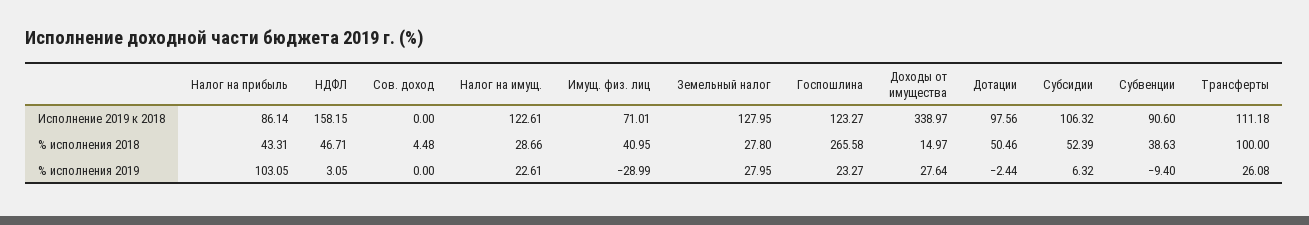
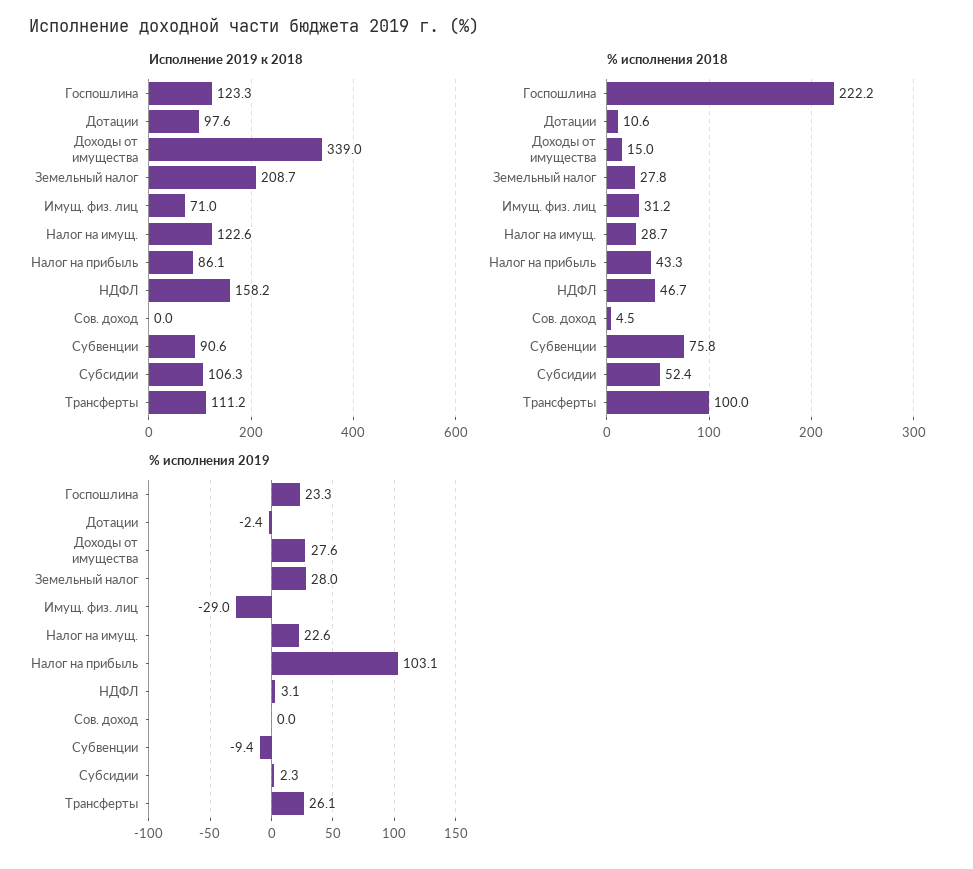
  {
    "Исполнение 2019 к 2018": {
      "Налог на прибыль": 86.14,
      "НДФЛ": 158.15,
      "Сов. доход": 0,
      "Налог на имущ.": 122.61,
      "Имущ. физ. лиц": 71.01,
-     "Земельный налог": 127.95,
+     "Земельный налог": 208.7,
      "Госпошлина": 123.27,
      "Доходы от имущества": 338.97,
      "Дотации": 97.56,
      "Субсидии": 106.32,
      "Субвенции": 90.6,
      "Трансферты": 111.18
    },
    "% исполнения 2018": {
      "Налог на прибыль": 43.31,
      "НДФЛ": 46.71,
      "Сов. доход": 4.48,
      "Налог на имущ.": 28.66,
-     "Имущ. физ. лиц": 40.95,
+     "Имущ. физ. лиц": 31.2,
      "Земельный налог": 27.8,
-     "Госпошлина": 265.58,
+     "Госпошлина": 222.2,
      "Доходы от имущества": 14.97,
-     "Дотации": 50.46,
+     "Дотации": 10.6,
      "Субсидии": 52.39,
-     "Субвенции": 38.63,
+     "Субвенции": 75.8,
      "Трансферты": 100
    },
    "% исполнения 2019": {
      "Налог на прибыль": 103.05,
      "НДФЛ": 3.05,
      "Сов. доход": 0,
      "Налог на имущ.": 22.61,
      "Имущ. физ. лиц": -28.99,
      "Земельный налог": 27.95,
      "Госпошлина": 23.27,
      "Доходы от имущества": 27.64,
      "Дотации": -2.44,
-     "Субсидии": 6.32,
+     "Субсидии": 2.3,
      "Субвенции": -9.4,
      "Трансферты": 26.08
    }
  }

